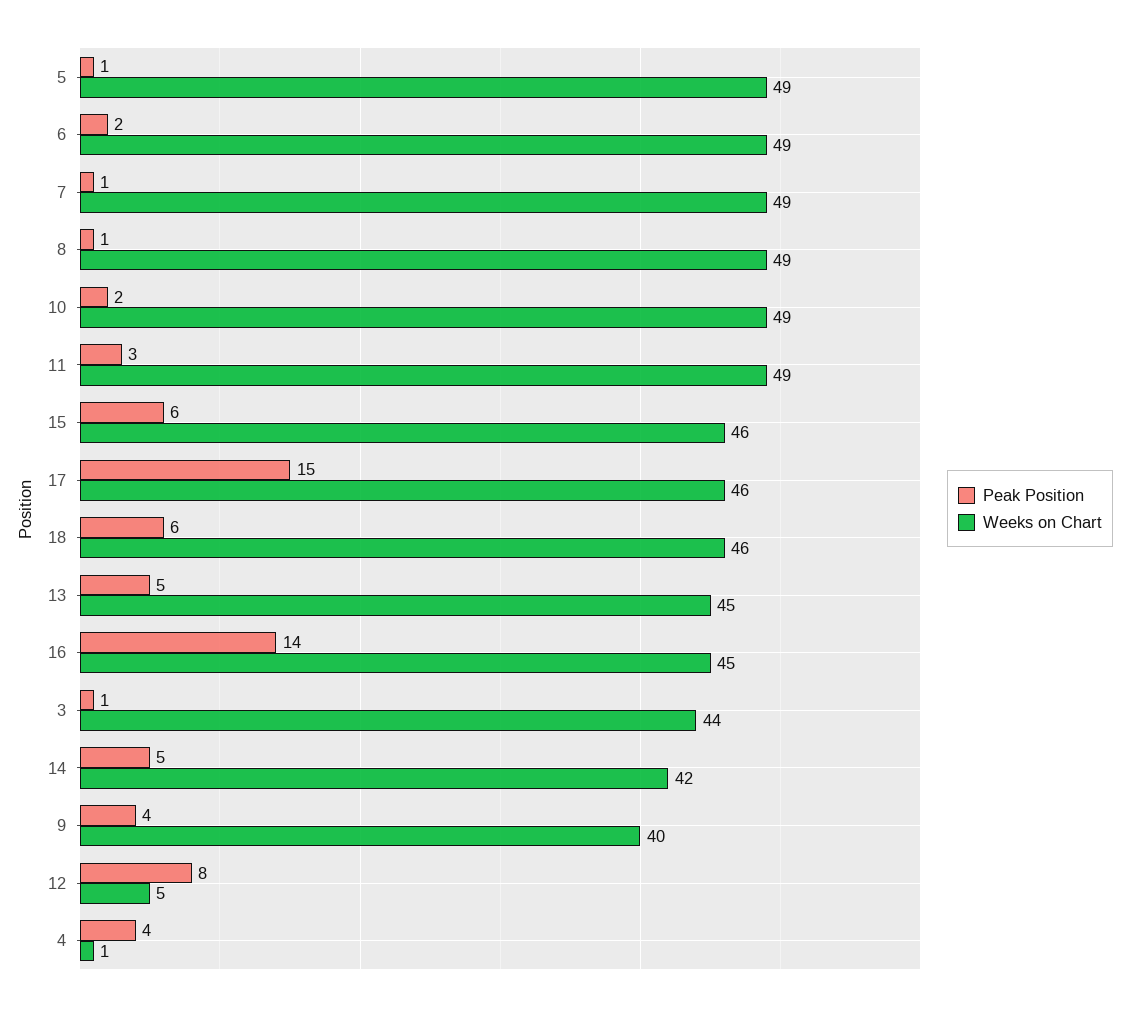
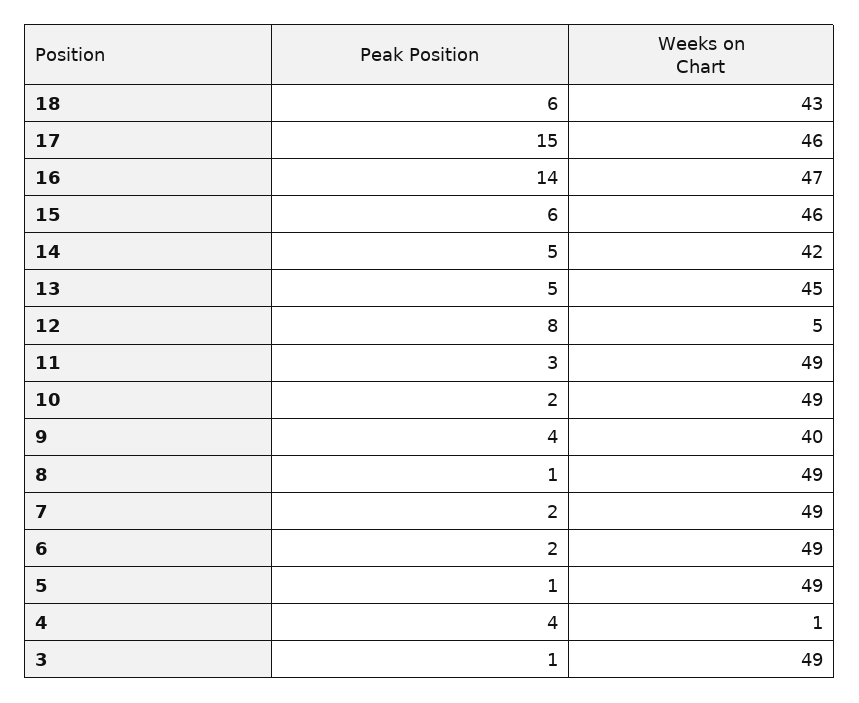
  {
    "Peak Position": {
      "5": 1,
      "6": 2,
-     "7": 1,
+     "7": 2,
      "8": 1,
      "10": 2,
      "11": 3,
      "15": 6,
      "17": 15,
      "18": 6,
      "13": 5,
      "16": 14,
      "3": 1,
      "14": 5,
      "9": 4,
      "12": 8,
      "4": 4
    },
    "Weeks on Chart": {
      "5": 49,
      "6": 49,
      "7": 49,
      "8": 49,
      "10": 49,
      "11": 49,
      "15": 46,
      "17": 46,
-     "18": 46,
+     "18": 43,
      "13": 45,
-     "16": 45,
+     "16": 47,
-     "3": 44,
+     "3": 49,
      "14": 42,
      "9": 40,
      "12": 5,
      "4": 1
    }
  }

